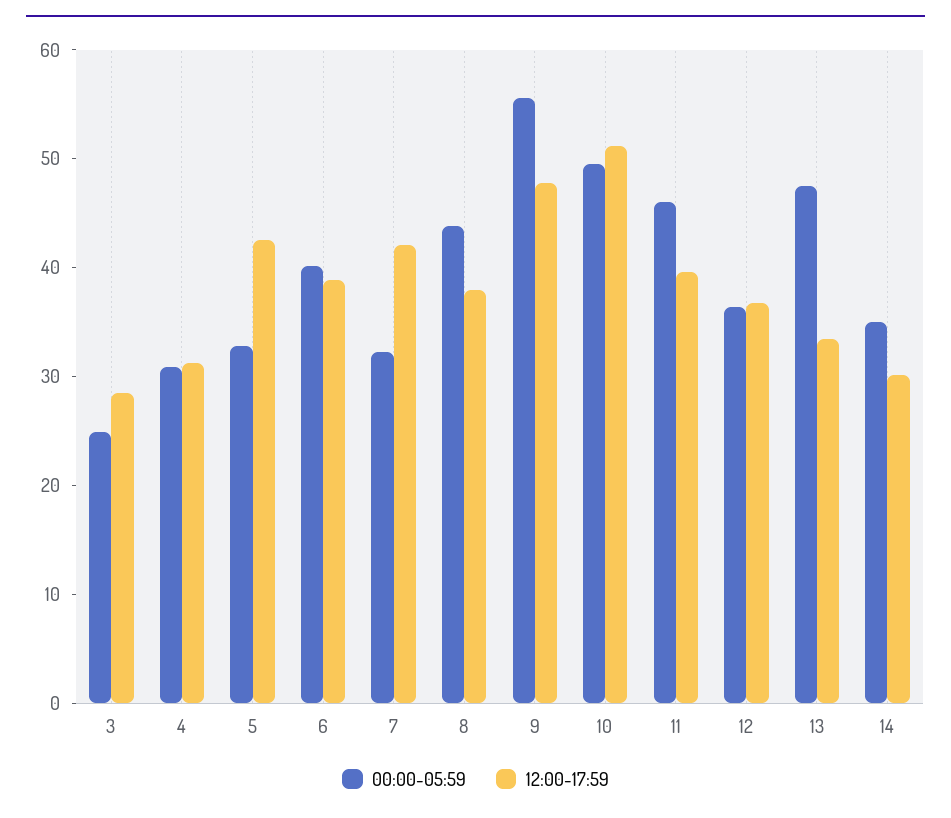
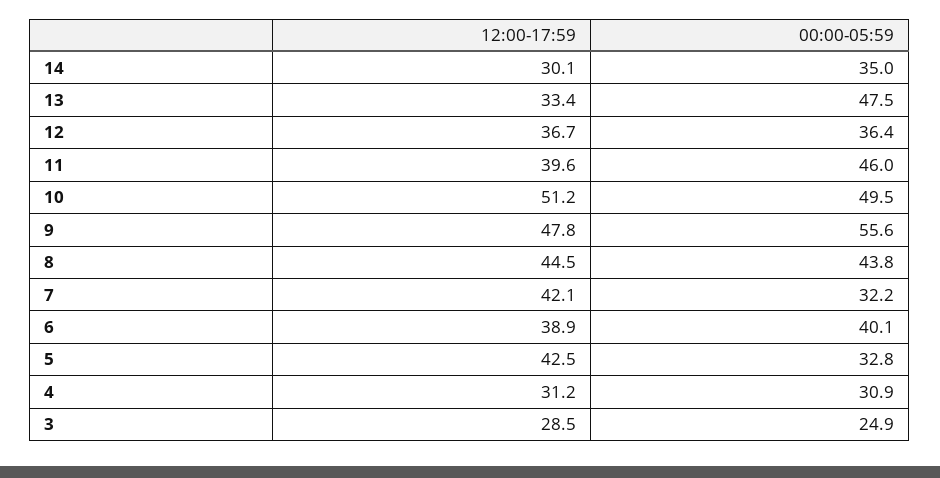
  {
    "00:00-05:59": {
      "3": 24.9,
      "4": 30.9,
      "5": 32.8,
      "6": 40.1,
      "7": 32.2,
      "8": 43.8,
      "9": 55.6,
      "10": 49.5,
      "11": 46,
      "12": 36.4,
      "13": 47.5,
      "14": 35
    },
    "12:00-17:59": {
      "3": 28.5,
      "4": 31.2,
      "5": 42.5,
      "6": 38.9,
      "7": 42.1,
-     "8": 38,
+     "8": 44.5,
      "9": 47.8,
      "10": 51.2,
      "11": 39.6,
      "12": 36.7,
      "13": 33.4,
      "14": 30.1
    }
  }

